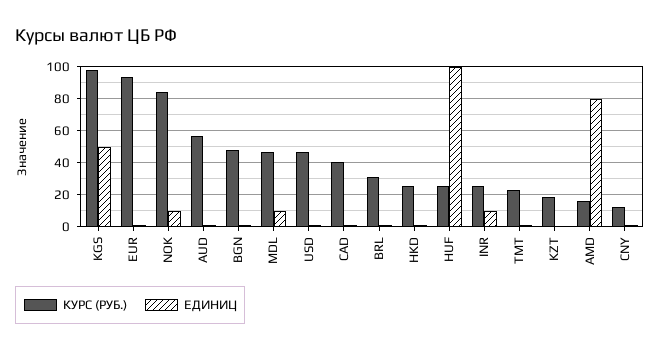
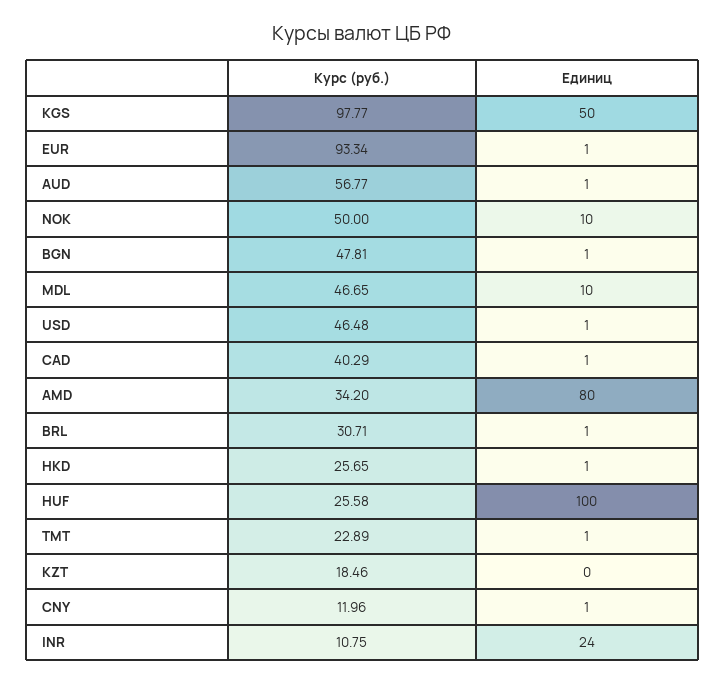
  {
    "КУРС (РУБ.)": {
      "KGS": 97.77,
      "EUR": 93.34,
-     "NOK": 85,
+     "NOK": 50,
      "AUD": 56.77,
      "BGN": 47.81,
      "MDL": 46.65,
      "USD": 46.48,
      "CAD": 40.29,
      "BRL": 30.71,
      "HKD": 25.65,
      "HUF": 25.58,
-     "INR": 25,
+     "INR": 10.75,
      "TMT": 22.89,
      "KZT": 18.46,
-     "AMD": 15,
+     "AMD": 34.2,
      "CNY": 11.96
    },
    "ЕДИНИЦ": {
      "KGS": 50,
      "EUR": 1,
      "NOK": 10,
      "AUD": 1,
      "BGN": 1,
      "MDL": 10,
      "USD": 1,
      "CAD": 1,
      "BRL": 1,
      "HKD": 1,
      "HUF": 100,
-     "INR": 10,
+     "INR": 24,
      "TMT": 1,
      "KZT": 0,
      "AMD": 80,
      "CNY": 1
    }
  }

